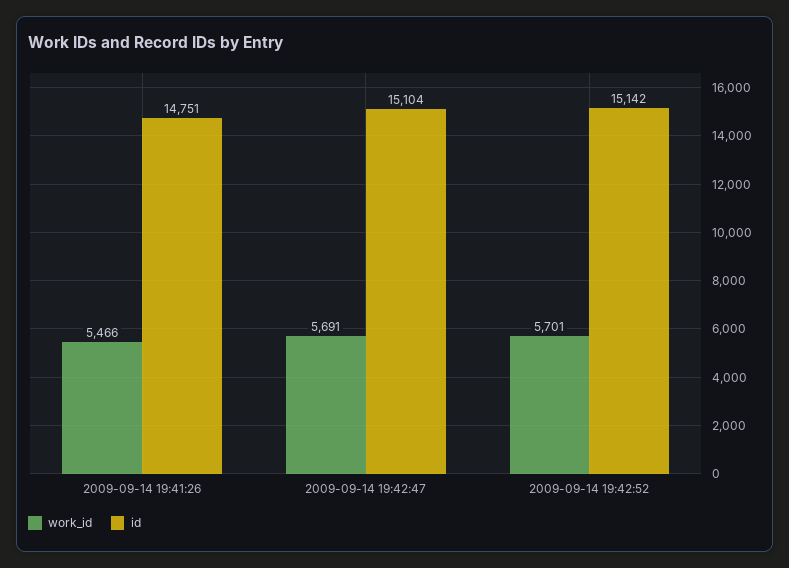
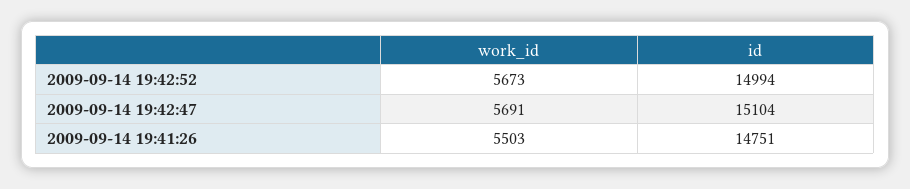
  {
    "work_id": {
-     "2009-09-14 19:41:26": 5466,
+     "2009-09-14 19:41:26": 5503,
      "2009-09-14 19:42:47": 5691,
-     "2009-09-14 19:42:52": 5701
+     "2009-09-14 19:42:52": 5673
    },
    "id": {
      "2009-09-14 19:41:26": 14751,
      "2009-09-14 19:42:47": 15104,
-     "2009-09-14 19:42:52": 15142
+     "2009-09-14 19:42:52": 14994
    }
  }

